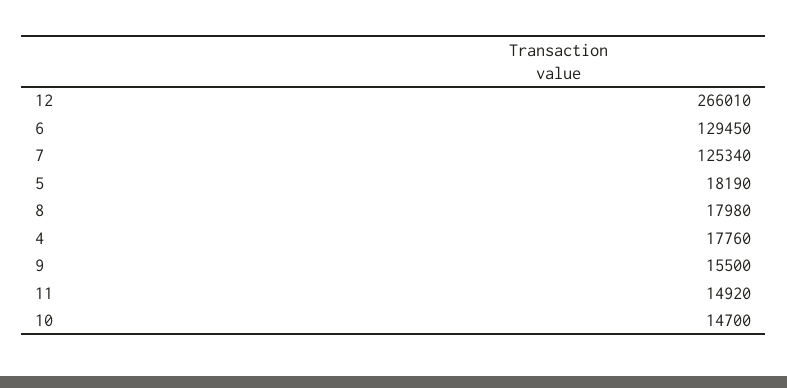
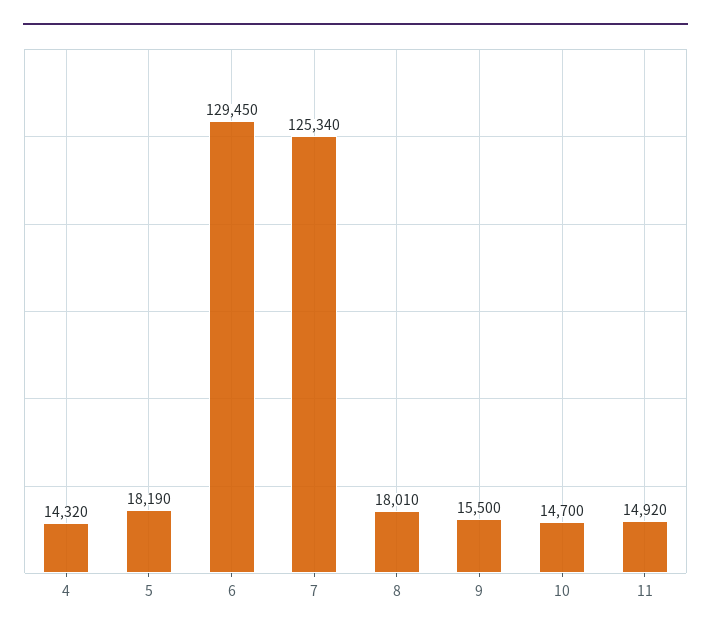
  {
-   "12": 266010,
    "6": 129450,
    "7": 125340,
    "5": 18190,
-   "8": 17980,
+   "8": 18010,
-   "4": 17760,
+   "4": 14320,
    "9": 15500,
    "11": 14920,
    "10": 14700
  }

